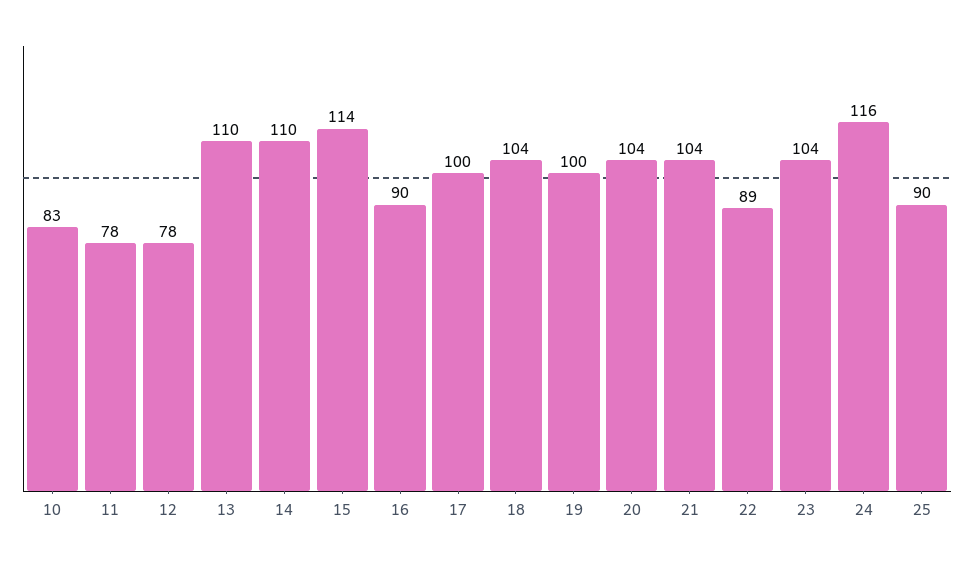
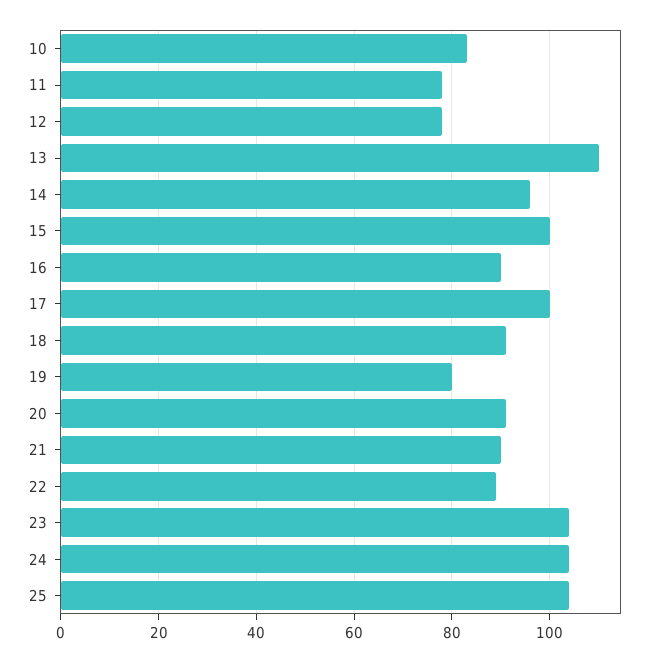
  {
    "10": 83,
    "11": 78,
    "12": 78,
    "13": 110,
-   "14": 110,
+   "14": 95,
-   "15": 114,
+   "15": 100,
    "16": 90,
    "17": 100,
-   "18": 104,
+   "18": 90,
-   "19": 100,
+   "19": 80,
-   "20": 104,
+   "20": 90,
-   "21": 104,
+   "21": 90,
    "22": 89,
    "23": 104,
-   "24": 116,
+   "24": 105,
-   "25": 90
+   "25": 105
  }

